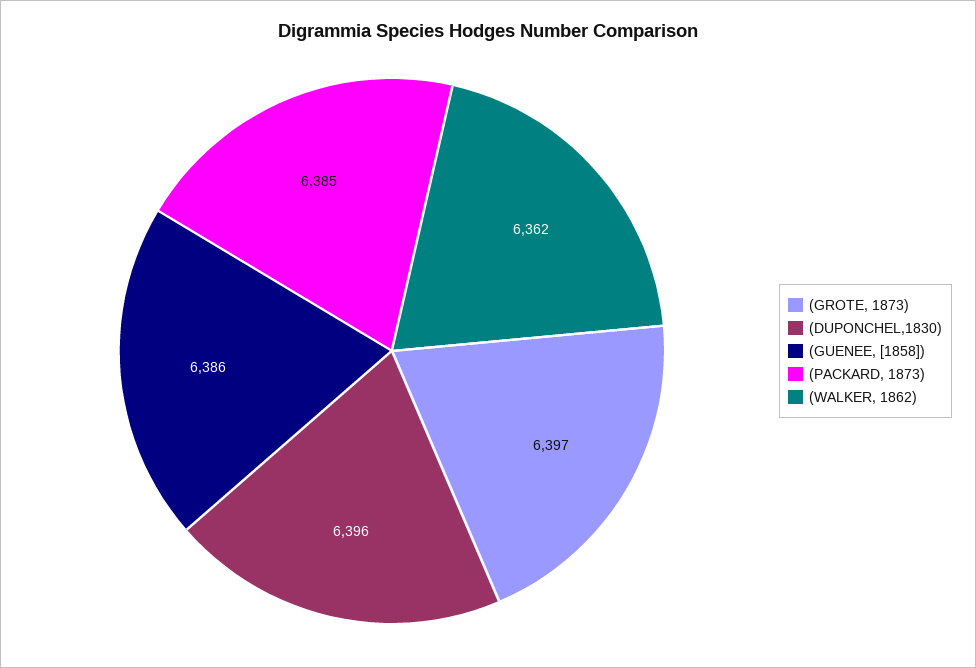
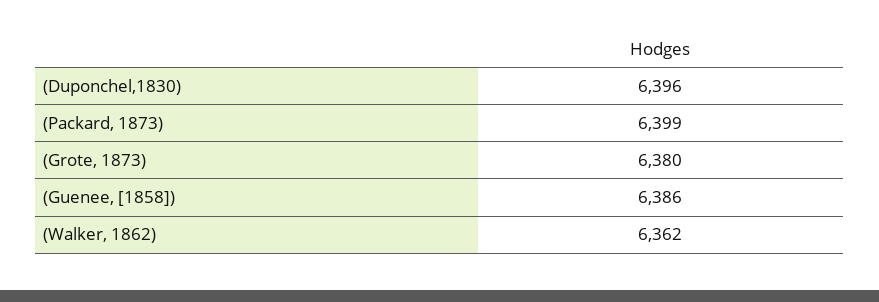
  {
-   "(GROTE, 1873)": 6397,
+   "(GROTE, 1873)": 6380,
    "(DUPONCHEL,1830)": 6396,
    "(GUENEE, [1858])": 6386,
-   "(PACKARD, 1873)": 6385,
+   "(PACKARD, 1873)": 6399,
    "(WALKER, 1862)": 6362
  }

